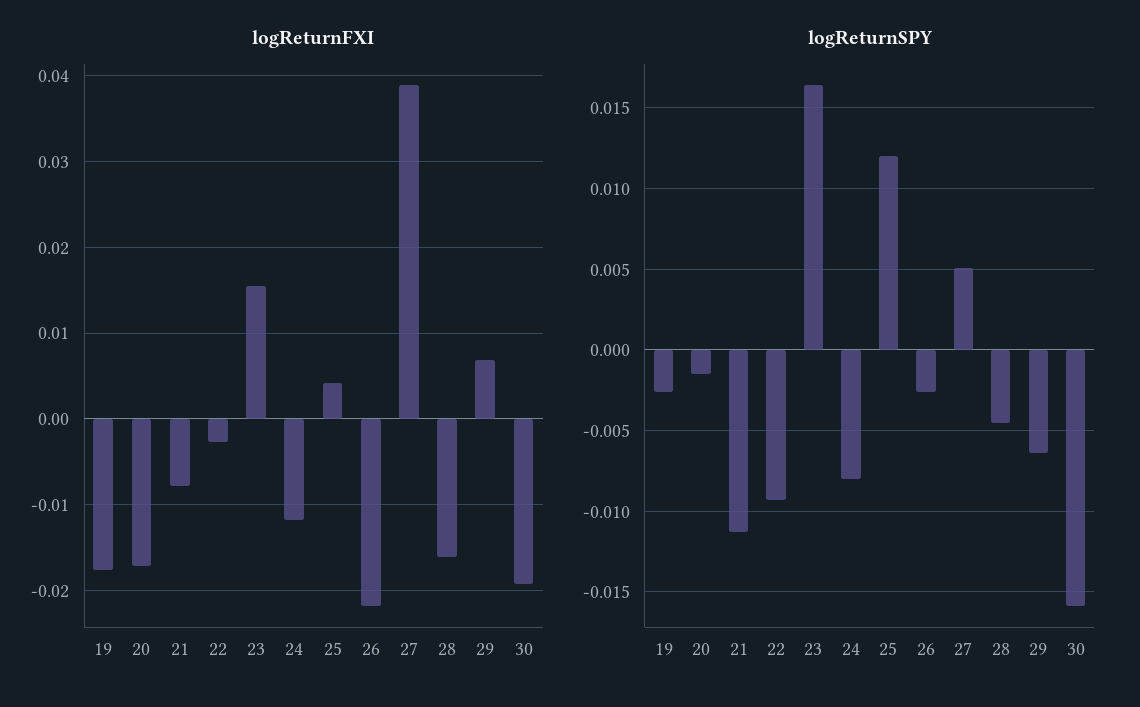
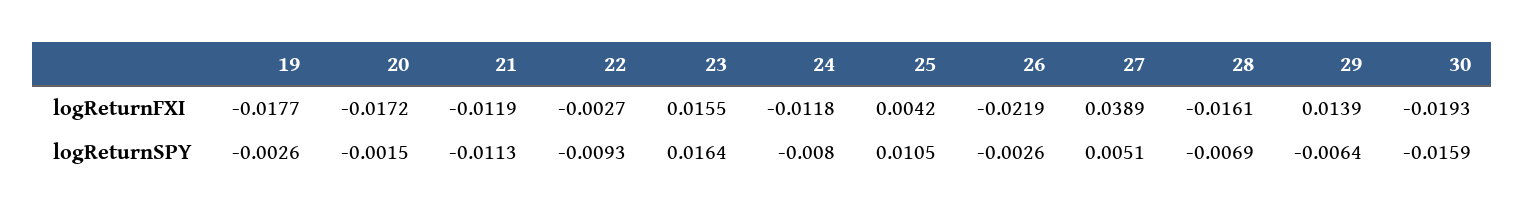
  {
    "logReturnFXI": {
      "19": -0.0177,
      "20": -0.0172,
-     "21": -0.008,
+     "21": -0.0119,
      "22": -0.0027,
      "23": 0.0155,
      "24": -0.0118,
      "25": 0.0042,
      "26": -0.0219,
      "27": 0.0389,
      "28": -0.0161,
-     "29": 0.007,
+     "29": 0.0139,
      "30": -0.0193
    },
    "logReturnSPY": {
      "19": -0.0026,
      "20": -0.0015,
      "21": -0.0113,
      "22": -0.0093,
      "23": 0.0164,
      "24": -0.008,
-     "25": 0.012,
+     "25": 0.0105,
      "26": -0.0026,
      "27": 0.0051,
-     "28": -0.0045,
+     "28": -0.0069,
      "29": -0.0064,
      "30": -0.0159
    }
  }

